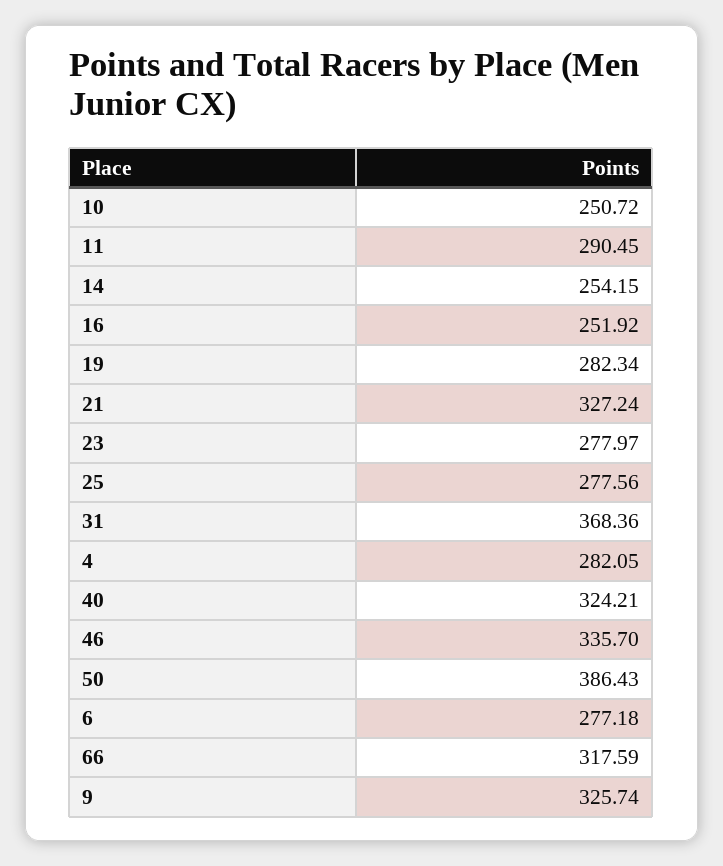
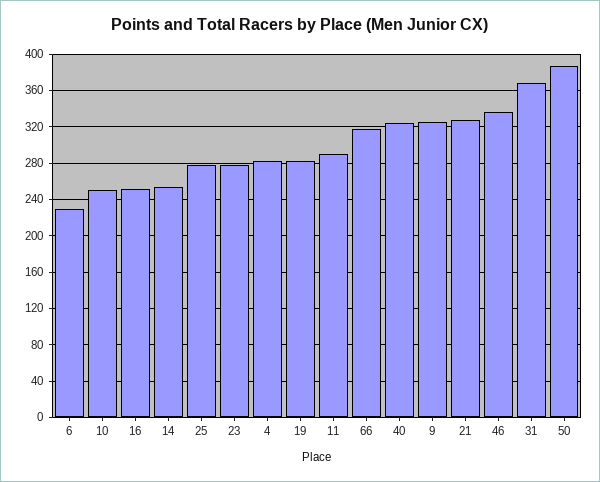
  {
    "10": 250.72,
    "11": 290.45,
    "14": 254.15,
    "16": 251.92,
    "19": 282.34,
    "21": 327.24,
    "23": 277.97,
    "25": 277.56,
    "31": 368.36,
    "4": 282.05,
    "40": 324.21,
    "46": 335.7,
    "50": 386.43,
-   "6": 277.18,
+   "6": 230,
    "66": 317.59,
    "9": 325.74
  }

